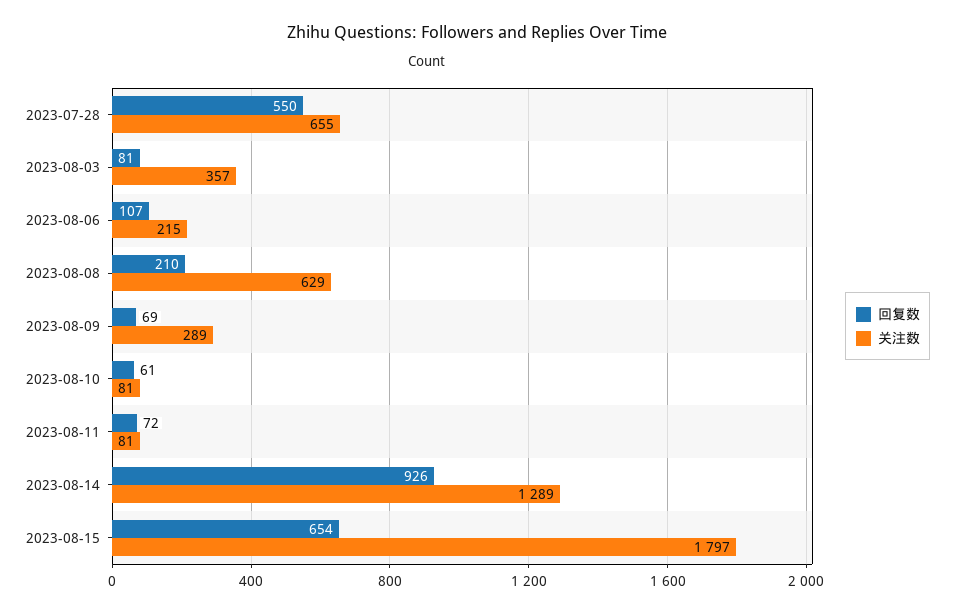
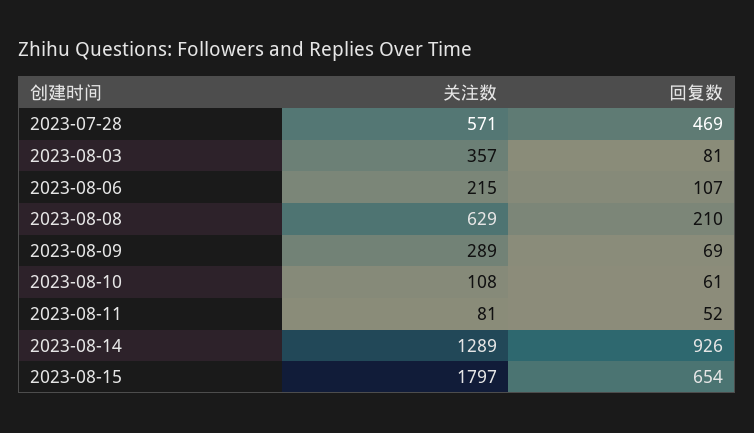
  {
    "回复数": {
-     "2023-07-28": 550,
+     "2023-07-28": 469,
      "2023-08-03": 81,
      "2023-08-06": 107,
      "2023-08-08": 210,
      "2023-08-09": 69,
      "2023-08-10": 61,
-     "2023-08-11": 72,
+     "2023-08-11": 52,
      "2023-08-14": 926,
      "2023-08-15": 654
    },
    "关注数": {
-     "2023-07-28": 655,
+     "2023-07-28": 571,
      "2023-08-03": 357,
      "2023-08-06": 215,
      "2023-08-08": 629,
      "2023-08-09": 289,
-     "2023-08-10": 81,
+     "2023-08-10": 108,
      "2023-08-11": 81,
      "2023-08-14": 1289,
      "2023-08-15": 1797
    }
  }

